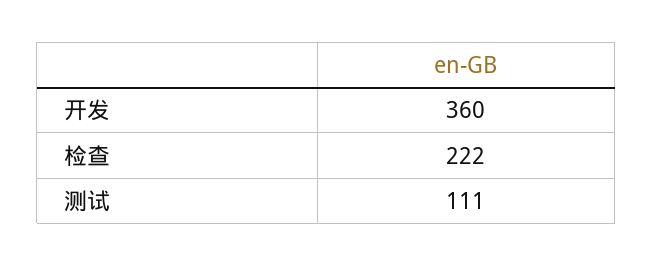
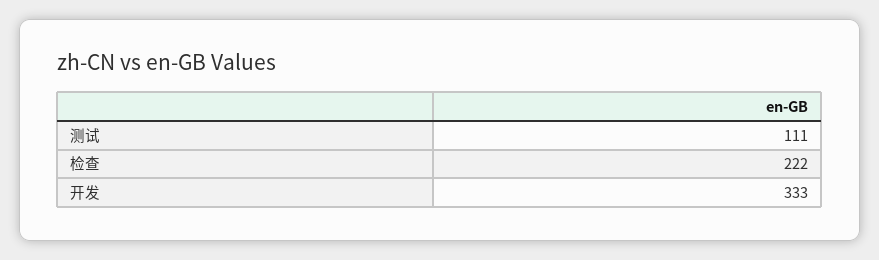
  {
-   "开发": 360,
+   "开发": 333,
    "检查": 222,
    "测试": 111
  }

